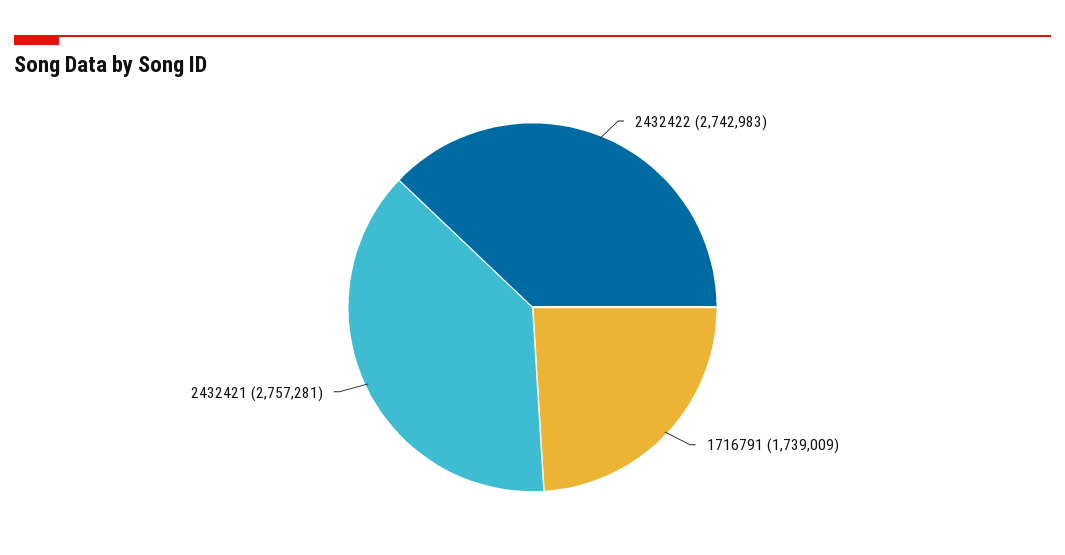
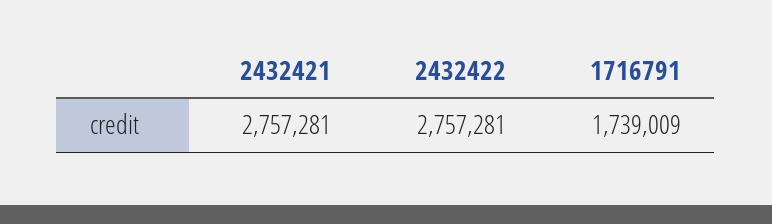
  {
-   "2432422": 2742983,
+   "2432422": 2757281,
    "1716791": 1739009,
    "2432421": 2757281
  }

